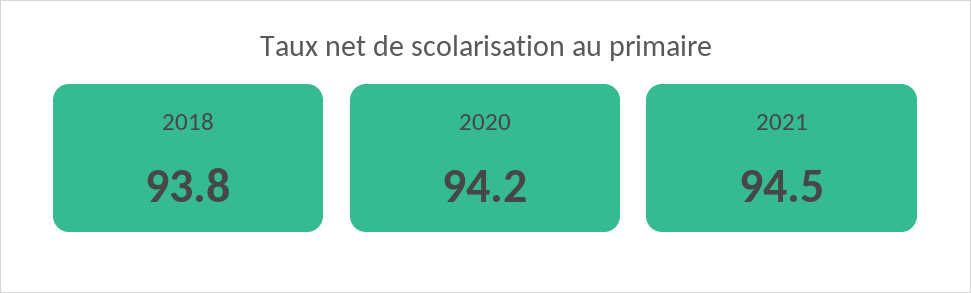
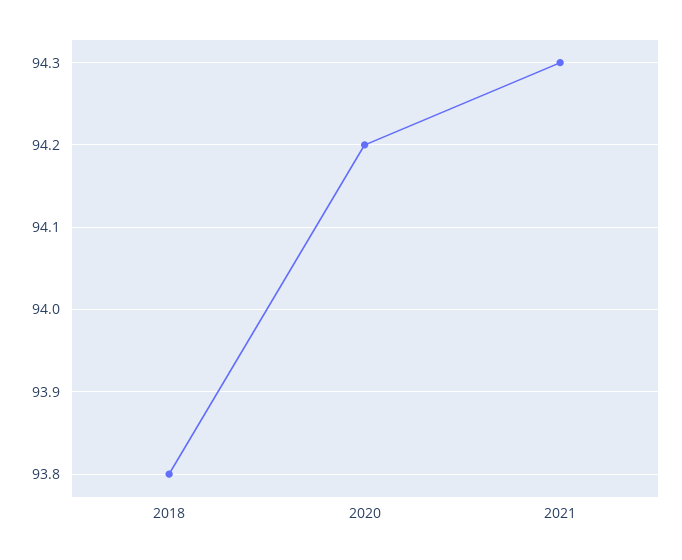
  {
    "2018": 93.8,
    "2020": 94.2,
-   "2021": 94.5
+   "2021": 94.3
  }

